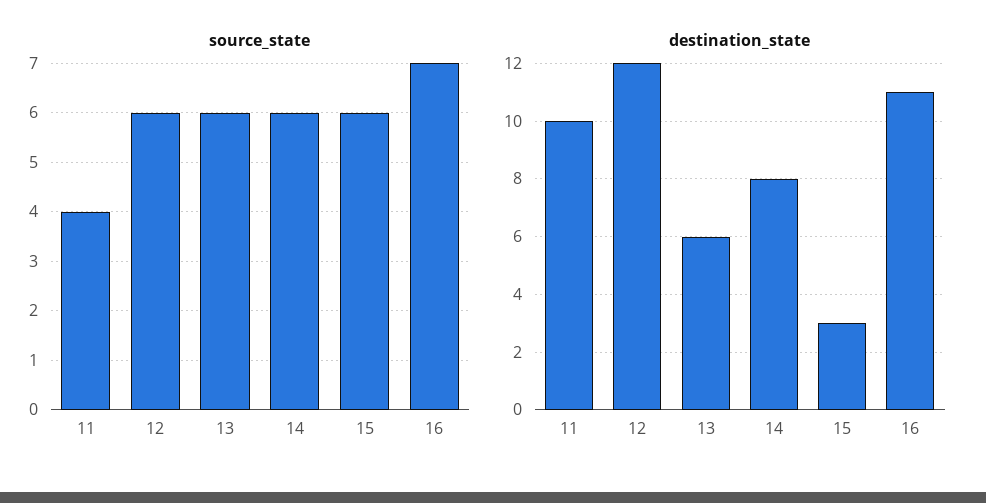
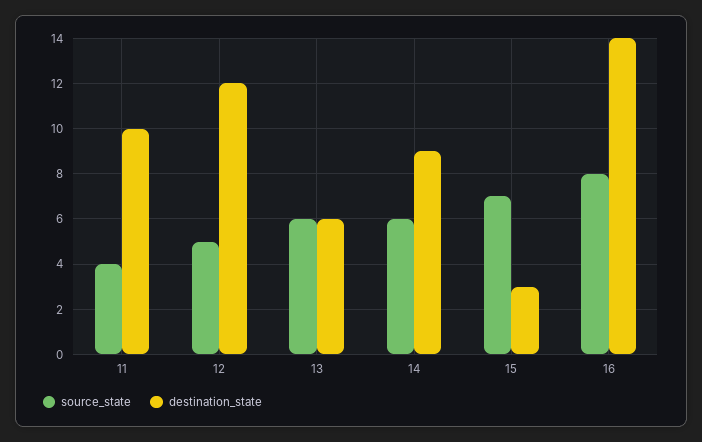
  {
    "source_state": {
      "11": 4,
-     "12": 6,
+     "12": 5,
      "13": 6,
      "14": 6,
-     "15": 6,
+     "15": 7,
-     "16": 7
+     "16": 8
    },
    "destination_state": {
      "11": 10,
      "12": 12,
      "13": 6,
-     "14": 8,
+     "14": 9,
      "15": 3,
-     "16": 11
+     "16": 14
    }
  }

